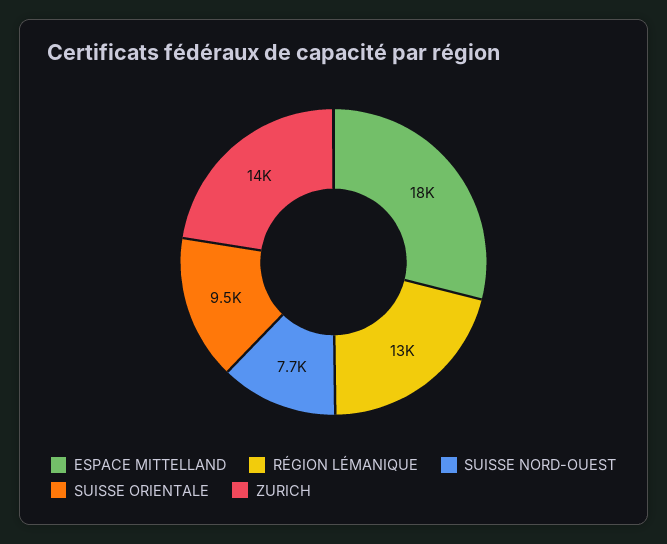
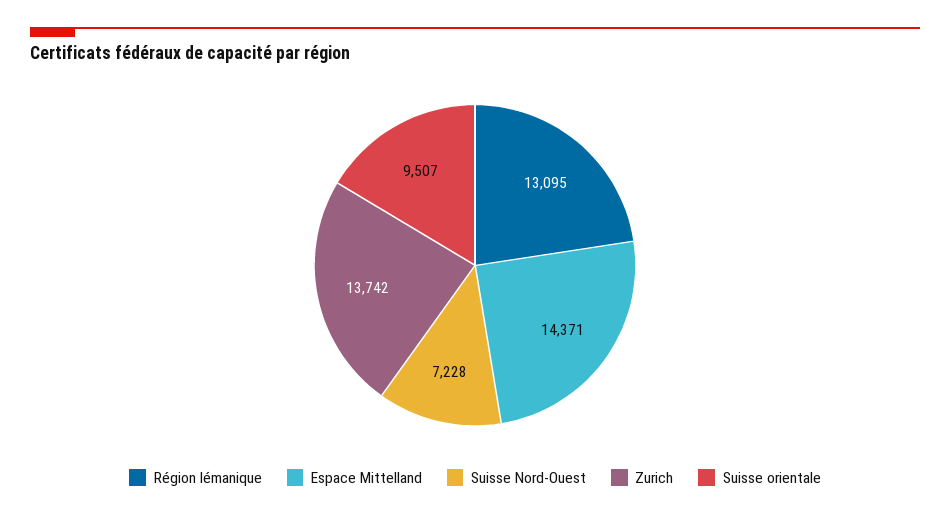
  {
-   "ESPACE MITTELLAND": 18000,
+   "ESPACE MITTELLAND": 14371,
    "RÉGION LÉMANIQUE": 13095,
-   "SUISSE NORD-OUEST": 7700,
+   "SUISSE NORD-OUEST": 7228,
    "SUISSE ORIENTALE": 9507,
    "ZURICH": 13742
  }

